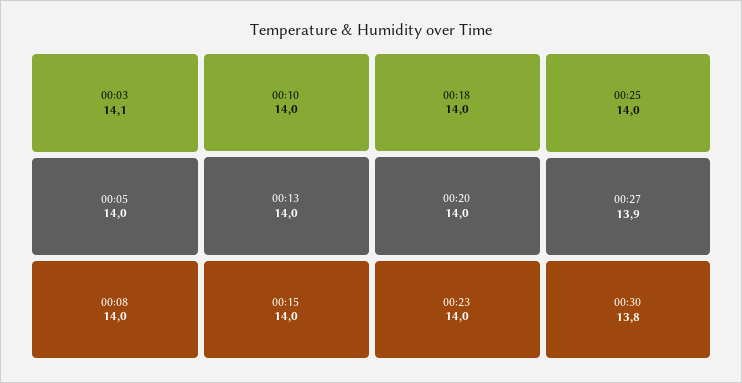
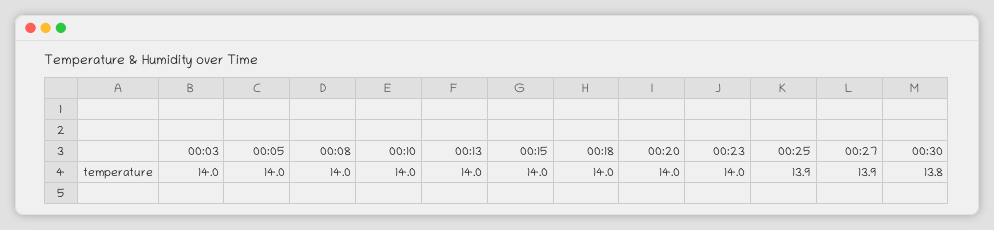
  {
-   "00:03": 14.1,
+   "00:03": 14,
    "00:05": 14,
    "00:08": 14,
    "00:10": 14,
    "00:13": 14,
    "00:15": 14,
    "00:18": 14,
    "00:20": 14,
    "00:23": 14,
-   "00:25": 14,
+   "00:25": 13.9,
    "00:27": 13.9,
    "00:30": 13.8
  }

